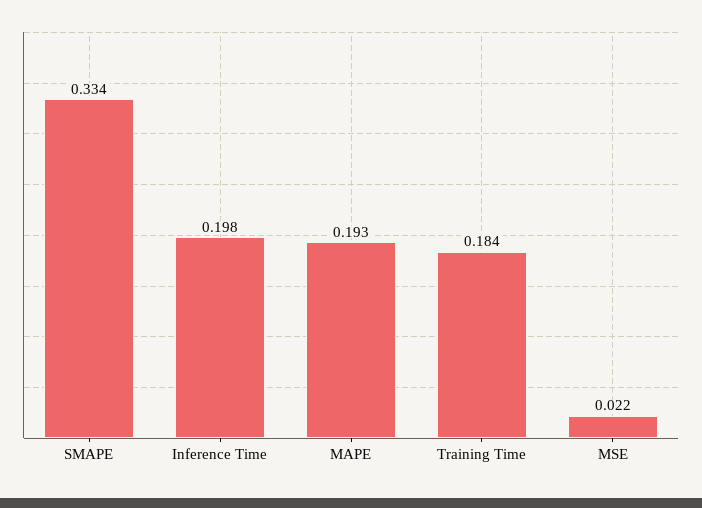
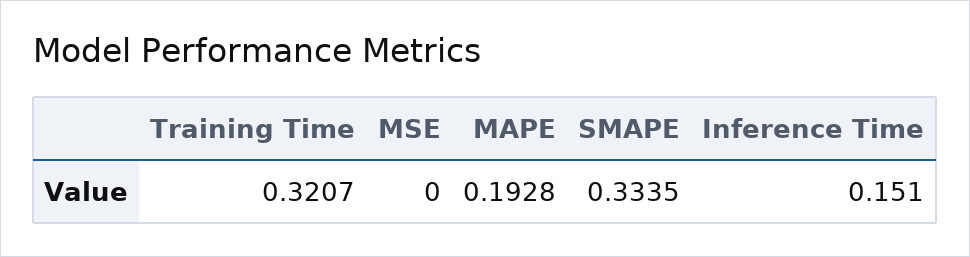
  {
    "SMAPE": 0.3335,
-   "Inference Time": 0.198,
+   "Inference Time": 0.151,
    "MAPE": 0.1928,
-   "Training Time": 0.184,
+   "Training Time": 0.3207,
-   "MSE": 0.022
+   "MSE": 0
  }

